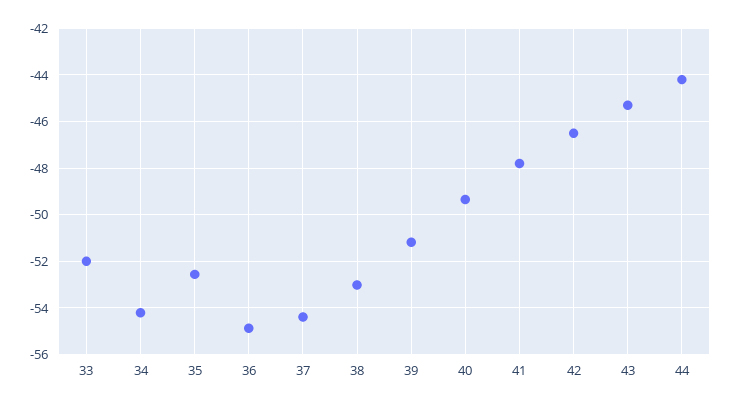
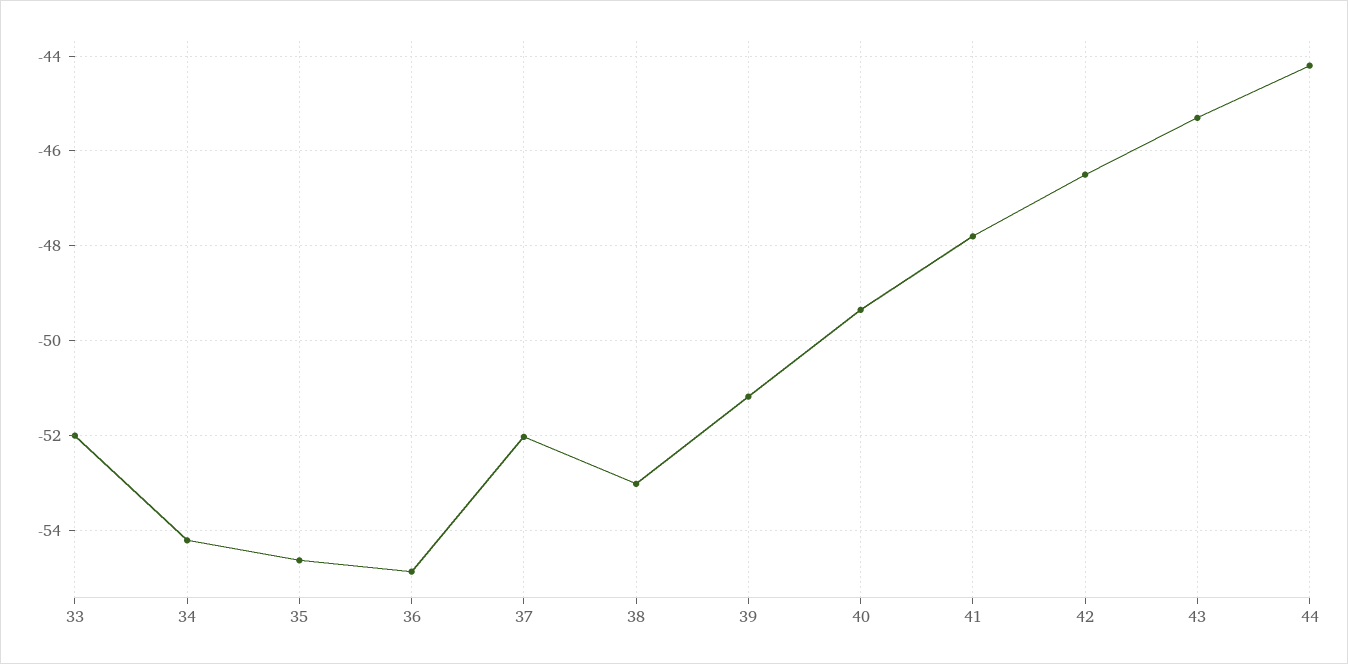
  {
    "33": -52,
    "34": -54.2,
-   "35": -52.5,
+   "35": -54.6,
    "36": -54.8,
-   "37": -54.5,
+   "37": -52,
    "38": -53,
    "39": -51.2,
    "40": -49.4,
    "41": -47.8,
    "42": -46.6,
    "43": -45.4,
    "44": -44.2
  }

